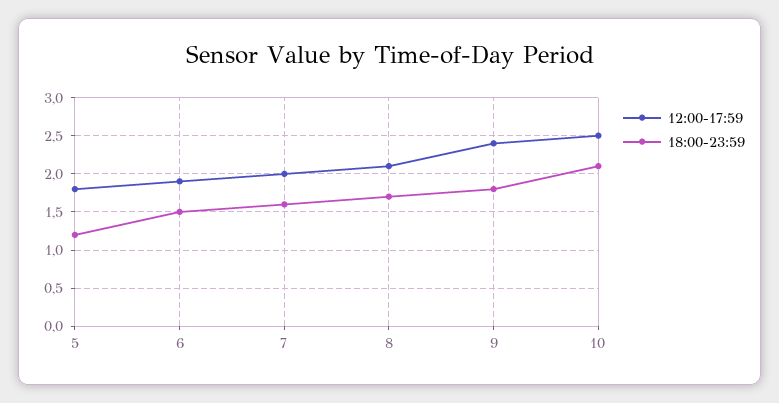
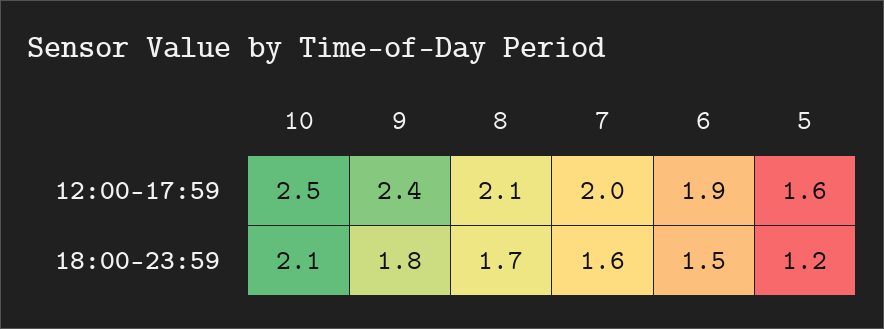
  {
    "12:00-17:59": {
-     "5": 1.8,
+     "5": 1.6,
      "6": 1.9,
      "7": 2,
      "8": 2.1,
      "9": 2.4,
      "10": 2.5
    },
    "18:00-23:59": {
      "5": 1.2,
      "6": 1.5,
      "7": 1.6,
      "8": 1.7,
      "9": 1.8,
      "10": 2.1
    }
  }

